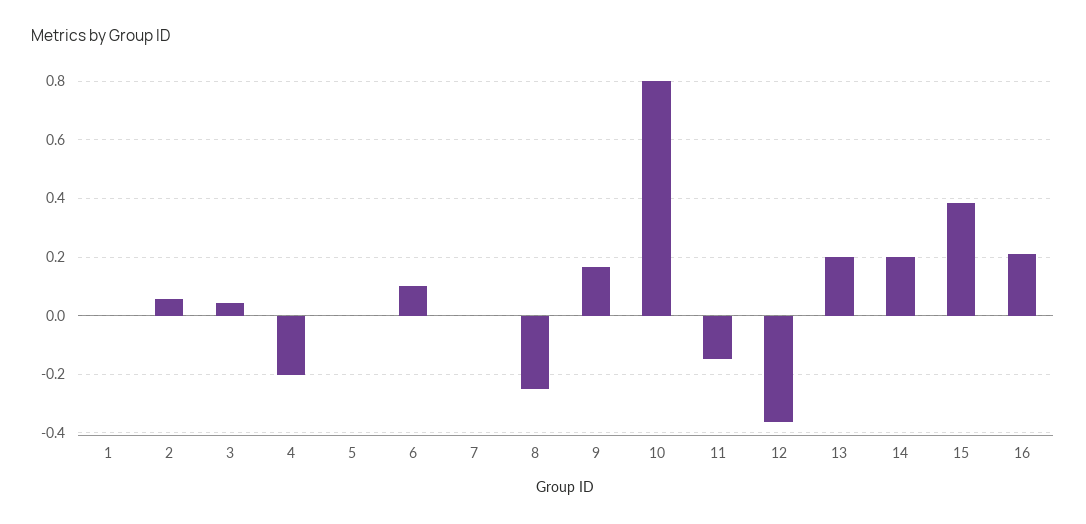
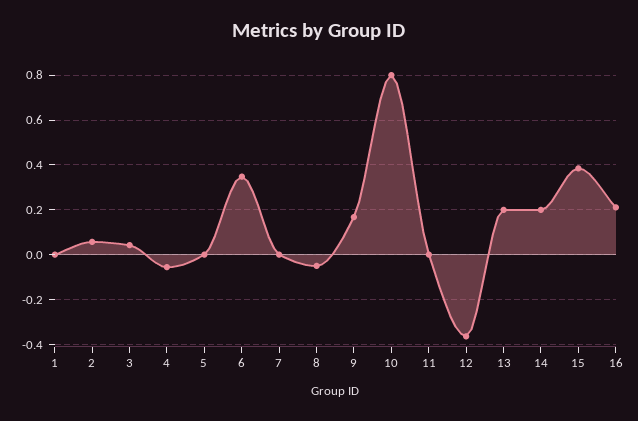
  {
    "1": 0,
    "2": 0.05,
    "3": 0.05,
-   "4": -0.2,
+   "4": -0.05,
    "5": 0,
-   "6": 0.1,
+   "6": 0.35,
    "7": 0,
-   "8": -0.25,
+   "8": -0.05,
    "9": 0.175,
    "10": 0.8,
-   "11": -0.15,
+   "11": 0,
    "12": -0.375,
    "13": 0.2,
    "14": 0.2,
    "15": 0.375,
    "16": 0.2
  }

